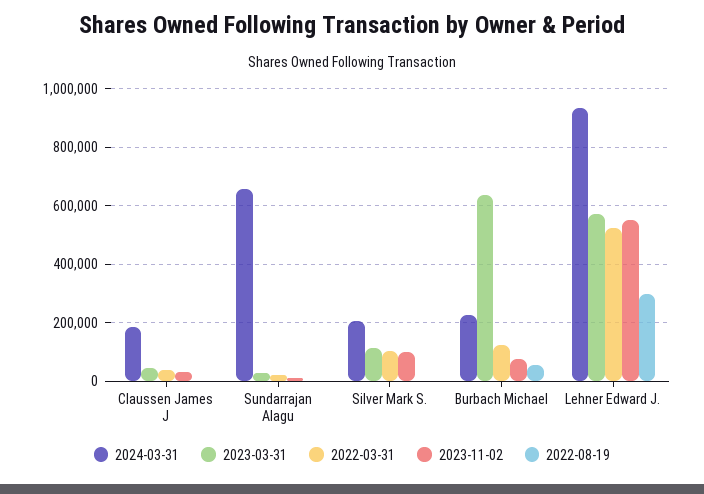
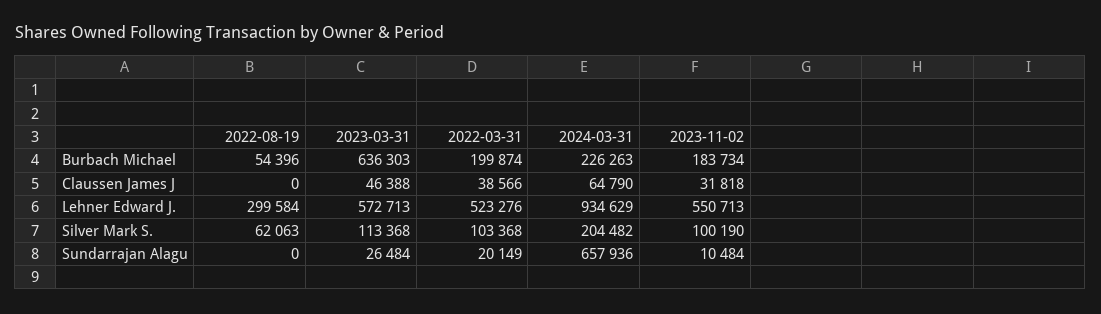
  {
    "2024-03-31": {
-     "Claussen James J": 175000,
+     "Claussen James J": 64790,
      "Sundarrajan Alagu": 657936,
      "Silver Mark S.": 204482,
      "Burbach Michael": 226263,
      "Lehner Edward J.": 934629
    },
    "2023-03-31": {
      "Claussen James J": 46388,
      "Sundarrajan Alagu": 26484,
      "Silver Mark S.": 113368,
      "Burbach Michael": 636303,
      "Lehner Edward J.": 572713
    },
    "2022-03-31": {
      "Claussen James J": 38566,
      "Sundarrajan Alagu": 20149,
      "Silver Mark S.": 103368,
-     "Burbach Michael": 125000,
+     "Burbach Michael": 199874,
      "Lehner Edward J.": 523276
    },
    "2023-11-02": {
      "Claussen James J": 31818,
      "Sundarrajan Alagu": 10484,
      "Silver Mark S.": 100190,
-     "Burbach Michael": 75000,
+     "Burbach Michael": 183734,
      "Lehner Edward J.": 550713
    },
    "2022-08-19": {
      "Claussen James J": 0,
      "Sundarrajan Alagu": 0,
-     "Silver Mark S.": 0,
+     "Silver Mark S.": 62063,
      "Burbach Michael": 54396,
      "Lehner Edward J.": 299584
    }
  }

